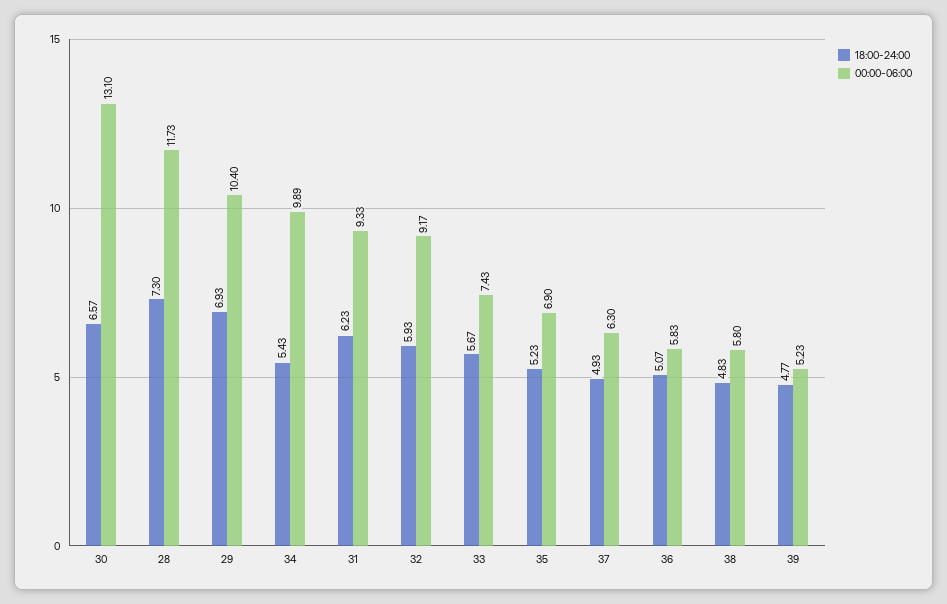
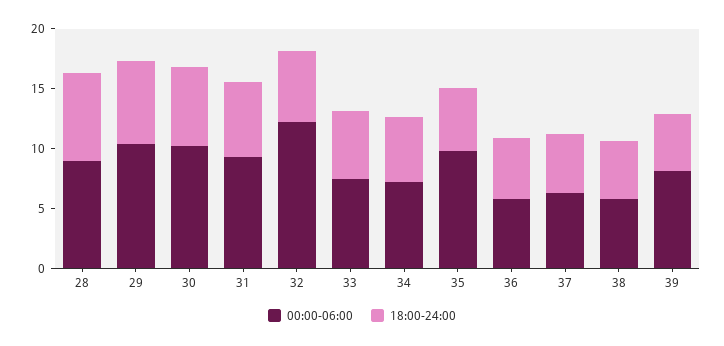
  {
    "18:00-24:00": {
      "30": 6.57,
      "28": 7.3,
      "29": 6.93,
      "34": 5.43,
      "31": 6.23,
      "32": 5.93,
      "33": 5.67,
      "35": 5.23,
      "37": 4.93,
      "36": 5.07,
      "38": 4.83,
      "39": 4.77
    },
    "00:00-06:00": {
-     "30": 13.1,
+     "30": 10,
-     "28": 11.73,
+     "28": 9,
      "29": 10.4,
-     "34": 9.89,
+     "34": 7,
      "31": 9.33,
-     "32": 9.17,
+     "32": 12,
      "33": 7.43,
-     "35": 6.9,
+     "35": 10,
      "37": 6.3,
      "36": 5.83,
      "38": 5.8,
-     "39": 5.23
+     "39": 8
    }
  }

